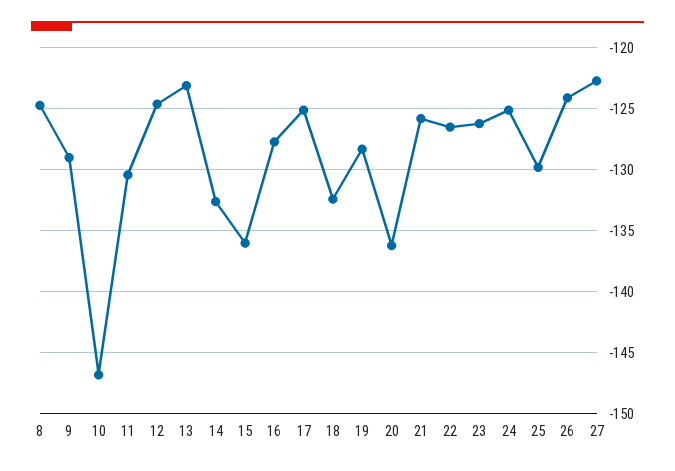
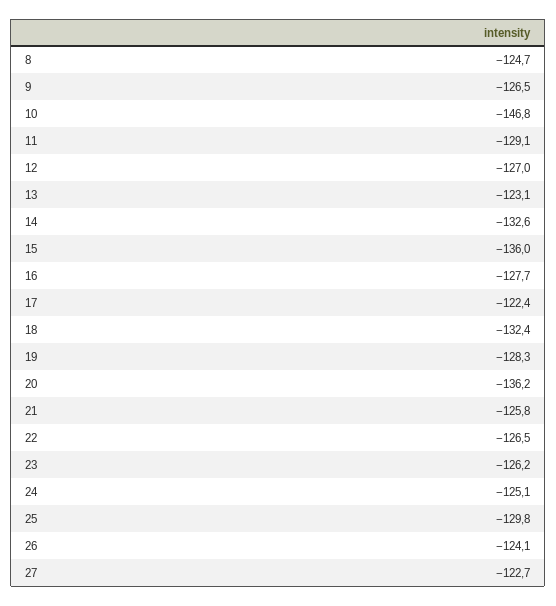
  {
    "8": -124.7,
-   "9": -129,
+   "9": -126.5,
    "10": -146.8,
-   "11": -130.5,
+   "11": -129.1,
-   "12": -124.5,
+   "12": -127,
    "13": -123.1,
    "14": -132.6,
    "15": -136,
    "16": -127.7,
-   "17": -125,
+   "17": -122.4,
    "18": -132.4,
    "19": -128.3,
    "20": -136.2,
    "21": -125.8,
    "22": -126.5,
    "23": -126.2,
    "24": -125.1,
    "25": -129.8,
    "26": -124.1,
    "27": -122.7
  }

